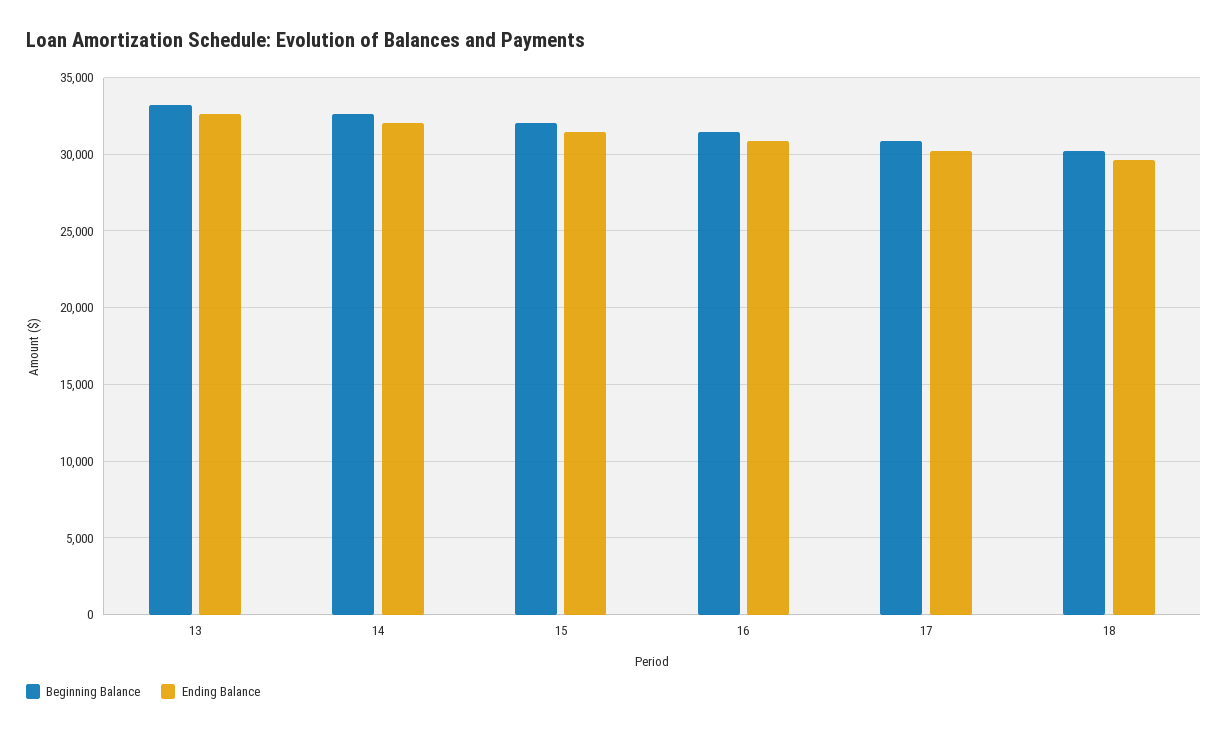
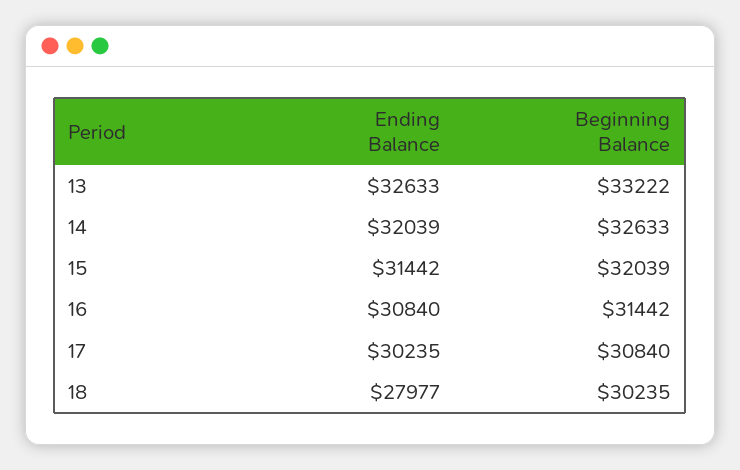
  {
    "Beginning Balance": {
      "13": 33222,
      "14": 32633,
      "15": 32039,
      "16": 31442,
      "17": 30840,
      "18": 30235
    },
    "Ending Balance": {
      "13": 32633,
      "14": 32039,
      "15": 31442,
      "16": 30840,
      "17": 30235,
-     "18": 29500
+     "18": 27977
    }
  }

